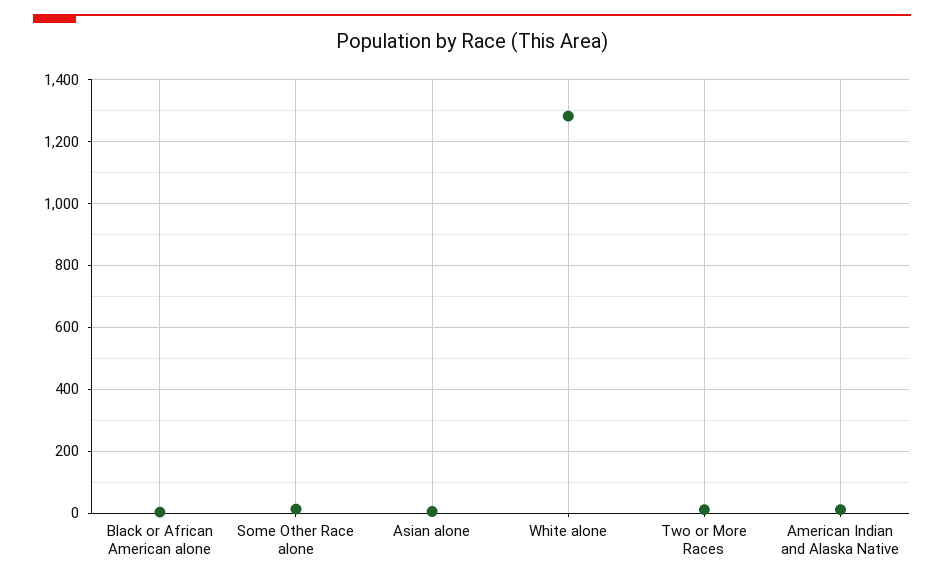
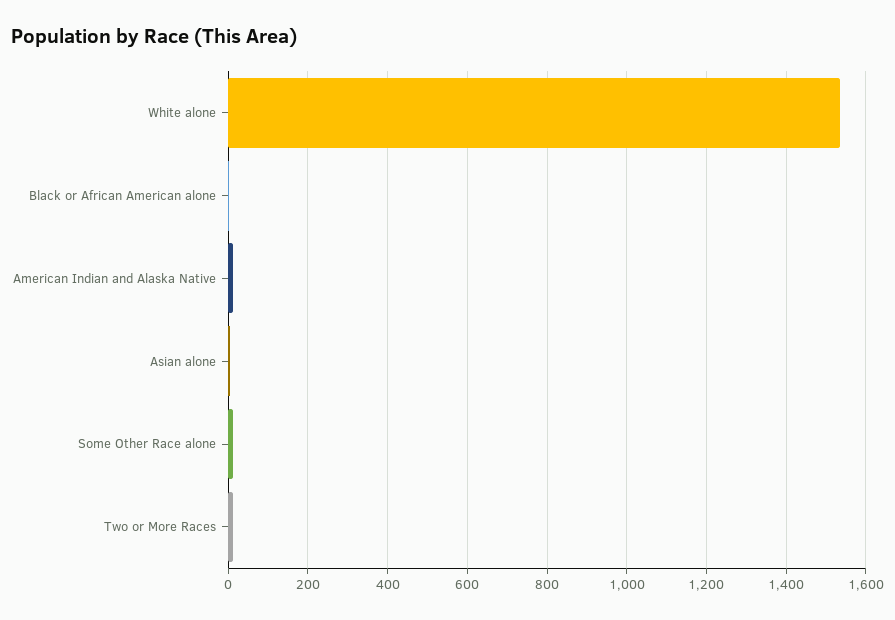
  {
    "Black or African American alone": 0,
    "Some Other Race alone": 20,
    "Asian alone": 0,
-   "White alone": 1280,
+   "White alone": 1540,
    "Two or More Races": 20,
    "American Indian and Alaska Native": 20
  }

